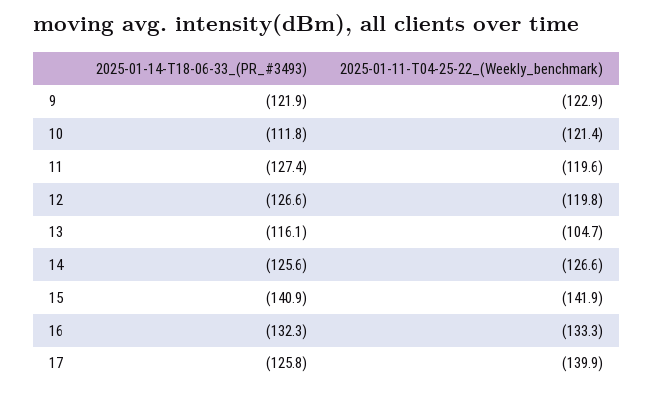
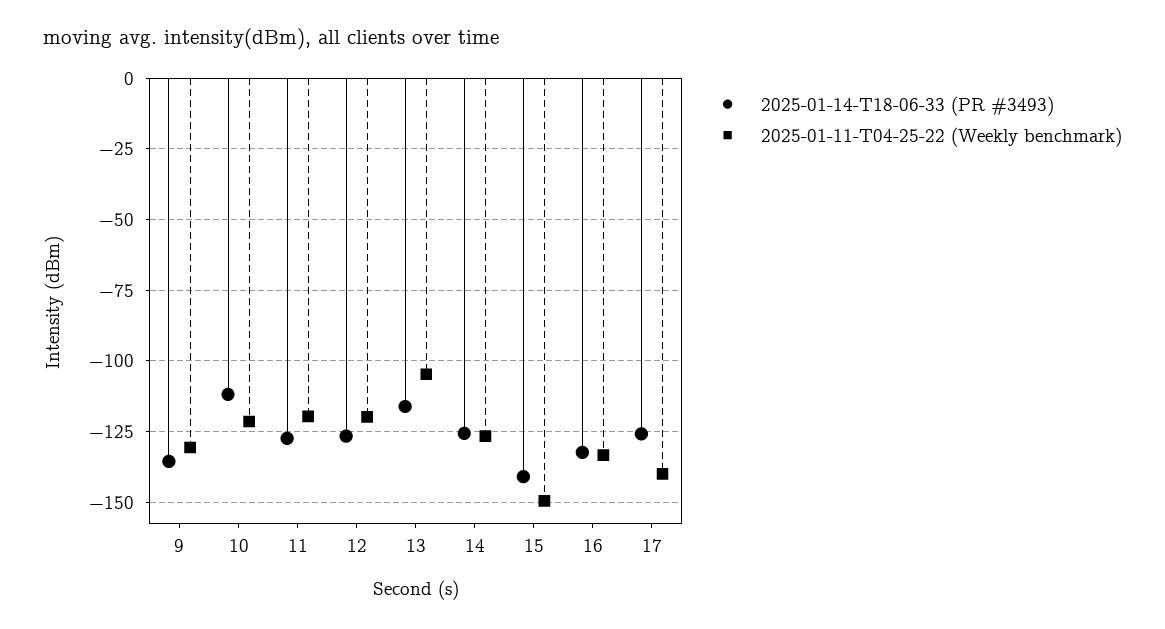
  {
    "2025-01-14-T18-06-33_(PR_#3493)": {
-     "9": -121.9,
+     "9": -135,
      "10": -111.8,
      "11": -127.4,
      "12": -126.6,
      "13": -116.1,
      "14": -125.6,
      "15": -140.9,
      "16": -132.3,
      "17": -125.8
    },
    "2025-01-11-T04-25-22_(Weekly_benchmark)": {
-     "9": -122.9,
+     "9": -130,
      "10": -121.4,
      "11": -119.6,
      "12": -119.8,
      "13": -104.7,
      "14": -126.6,
-     "15": -141.9,
+     "15": -150,
      "16": -133.3,
      "17": -139.9
    }
  }

